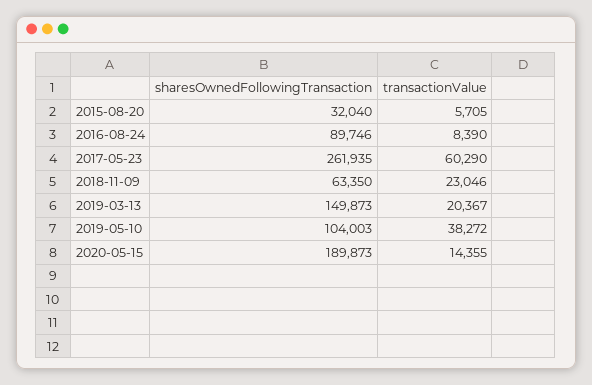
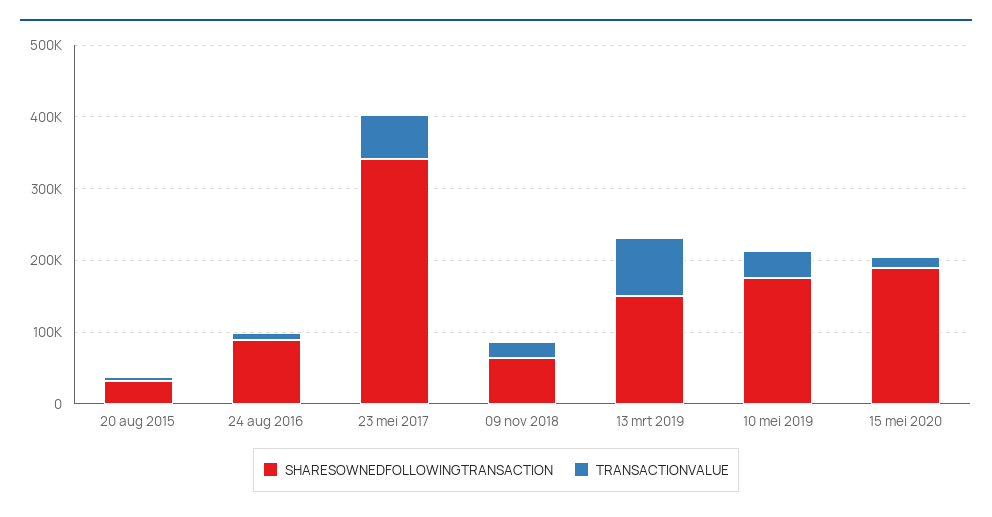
  {
    "sharesOwnedFollowingTransaction": {
      "2015-08-20": 32040,
      "2016-08-24": 89746,
-     "2017-05-23": 261935,
+     "2017-05-23": 340000,
      "2018-11-09": 63350,
      "2019-03-13": 149873,
-     "2019-05-10": 104003,
+     "2019-05-10": 180000,
      "2020-05-15": 189873
    },
    "transactionValue": {
      "2015-08-20": 5705,
      "2016-08-24": 8390,
      "2017-05-23": 60290,
      "2018-11-09": 23046,
-     "2019-03-13": 20367,
+     "2019-03-13": 80000,
      "2019-05-10": 38272,
      "2020-05-15": 14355
    }
  }

